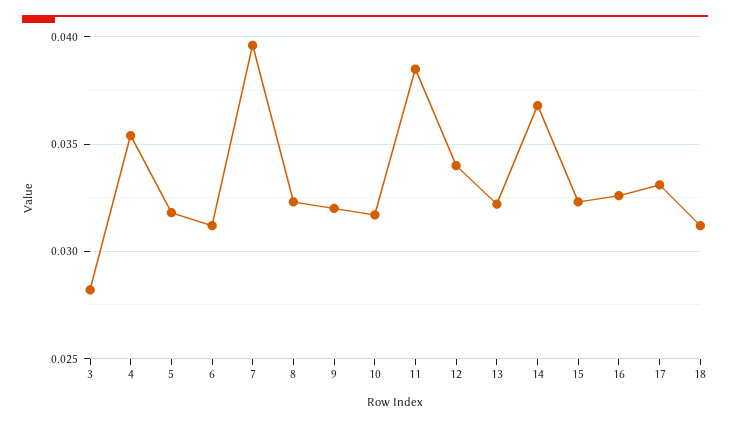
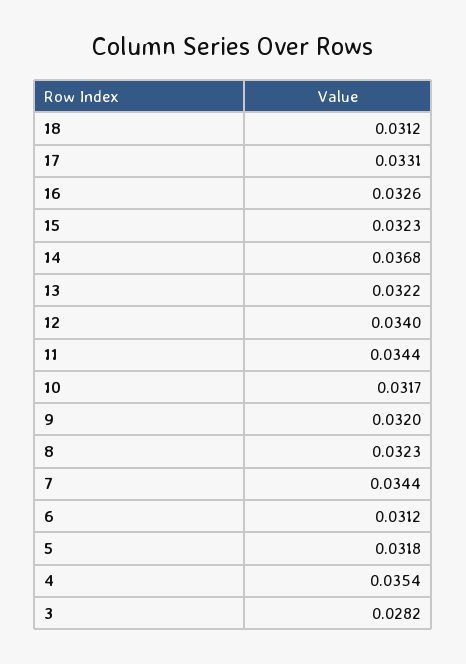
  {
    "3": 0.0282,
    "4": 0.0354,
    "5": 0.0318,
    "6": 0.0312,
-   "7": 0.0395,
+   "7": 0.0344,
    "8": 0.0323,
    "9": 0.032,
    "10": 0.0317,
-   "11": 0.0385,
+   "11": 0.0344,
    "12": 0.034,
    "13": 0.0322,
    "14": 0.0368,
    "15": 0.0323,
    "16": 0.0326,
    "17": 0.0331,
    "18": 0.0312
  }

